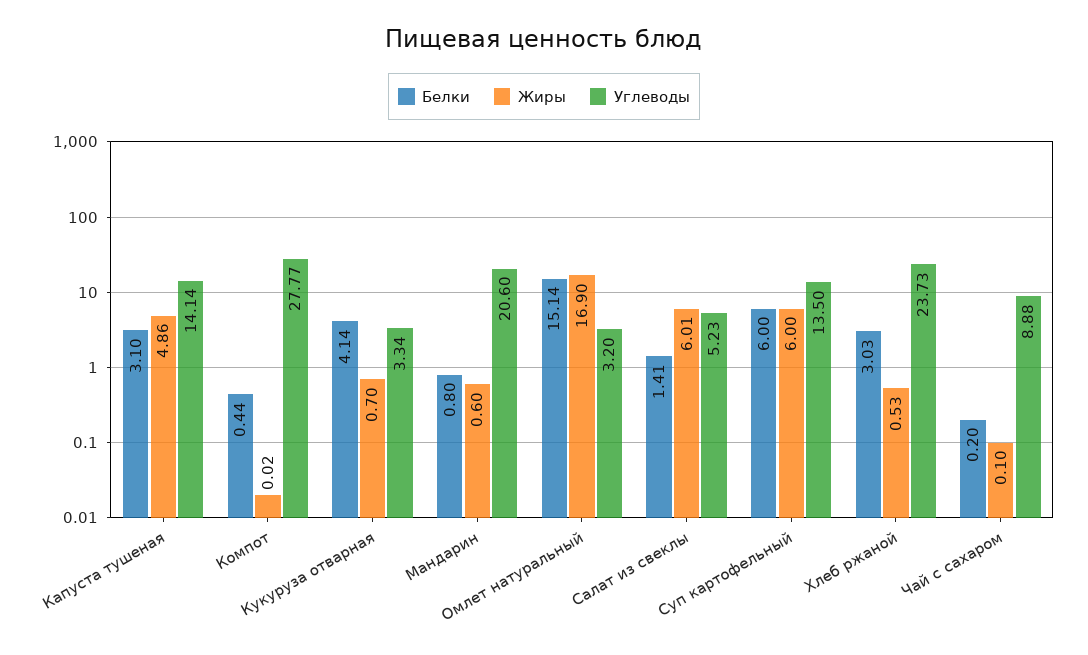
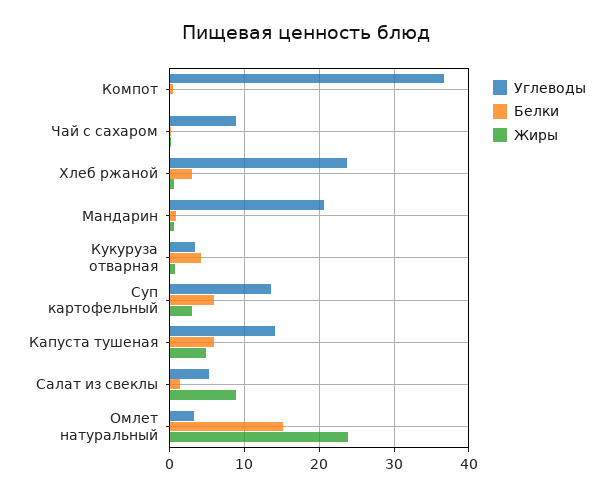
  {
    "Белки": {
-     "Капуста тушеная": 3.1,
+     "Капуста тушеная": 6,
      "Компот": 0.44,
      "Кукуруза отварная": 4.14,
      "Мандарин": 0.8,
      "Омлет натуральный": 15.14,
      "Салат из свеклы": 1.41,
      "Суп картофельный": 6,
      "Хлеб ржаной": 3.03,
      "Чай с сахаром": 0.2
    },
    "Жиры": {
      "Капуста тушеная": 4.86,
      "Компот": 0.02,
      "Кукуруза отварная": 0.7,
      "Мандарин": 0.6,
-     "Омлет натуральный": 16.9,
+     "Омлет натуральный": 24,
-     "Салат из свеклы": 6.01,
+     "Салат из свеклы": 9,
-     "Суп картофельный": 6,
+     "Суп картофельный": 3,
      "Хлеб ржаной": 0.53,
      "Чай с сахаром": 0.1
    },
    "Углеводы": {
      "Капуста тушеная": 14.14,
-     "Компот": 27.77,
+     "Компот": 37,
      "Кукуруза отварная": 3.34,
      "Мандарин": 20.6,
      "Омлет натуральный": 3.2,
      "Салат из свеклы": 5.23,
      "Суп картофельный": 13.5,
      "Хлеб ржаной": 23.73,
      "Чай с сахаром": 8.88
    }
  }

